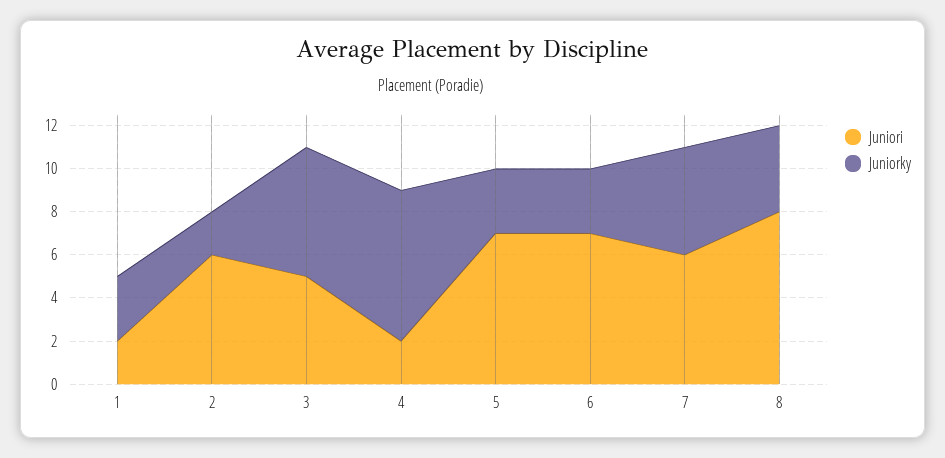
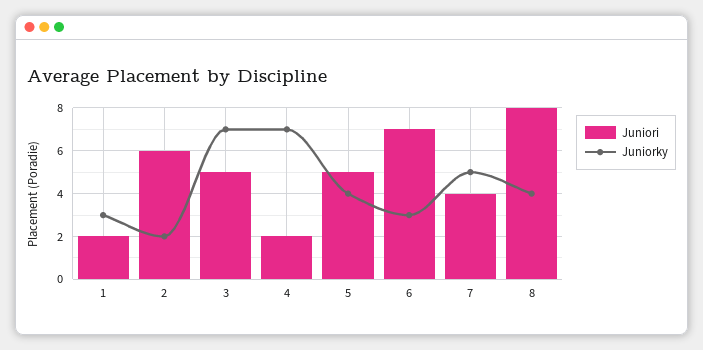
  {
    "Juniori": {
      "1": 2,
      "2": 6,
      "3": 5,
      "4": 2,
-     "5": 7,
+     "5": 5,
      "6": 7,
-     "7": 6,
+     "7": 4,
      "8": 8
    },
    "Juniorky": {
      "1": 3,
      "2": 2,
-     "3": 6,
+     "3": 7,
      "4": 7,
-     "5": 3,
+     "5": 4,
      "6": 3,
      "7": 5,
      "8": 4
    }
  }

